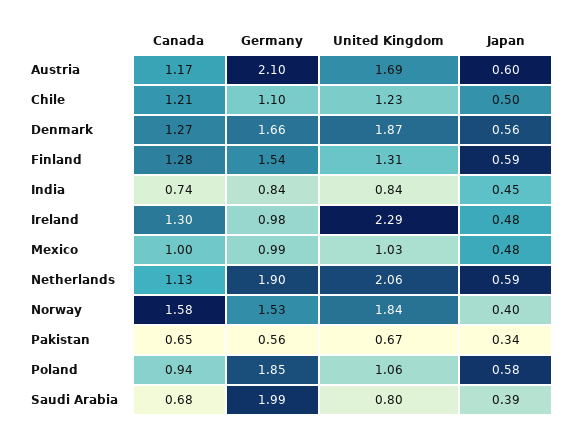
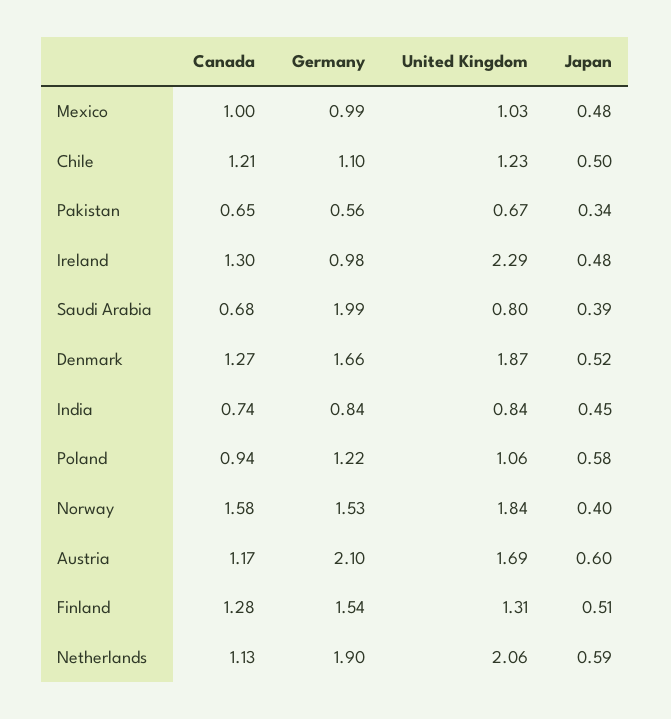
  {
    "Canada": {
      "Austria": 1.17,
      "Chile": 1.21,
      "Denmark": 1.27,
      "Finland": 1.28,
      "India": 0.74,
      "Ireland": 1.3,
      "Mexico": 1,
      "Netherlands": 1.13,
      "Norway": 1.58,
      "Pakistan": 0.65,
      "Poland": 0.94,
      "Saudi Arabia": 0.68
    },
    "Germany": {
      "Austria": 2.1,
      "Chile": 1.1,
      "Denmark": 1.66,
      "Finland": 1.54,
      "India": 0.84,
      "Ireland": 0.98,
      "Mexico": 0.99,
      "Netherlands": 1.9,
      "Norway": 1.53,
      "Pakistan": 0.56,
-     "Poland": 1.85,
+     "Poland": 1.22,
      "Saudi Arabia": 1.99
    },
    "United Kingdom": {
      "Austria": 1.69,
      "Chile": 1.23,
      "Denmark": 1.87,
      "Finland": 1.31,
      "India": 0.84,
      "Ireland": 2.29,
      "Mexico": 1.03,
      "Netherlands": 2.06,
      "Norway": 1.84,
      "Pakistan": 0.67,
      "Poland": 1.06,
      "Saudi Arabia": 0.8
    },
    "Japan": {
      "Austria": 0.6,
      "Chile": 0.5,
-     "Denmark": 0.56,
+     "Denmark": 0.52,
-     "Finland": 0.59,
+     "Finland": 0.51,
      "India": 0.45,
      "Ireland": 0.48,
      "Mexico": 0.48,
      "Netherlands": 0.59,
      "Norway": 0.4,
      "Pakistan": 0.34,
      "Poland": 0.58,
      "Saudi Arabia": 0.39
    }
  }

